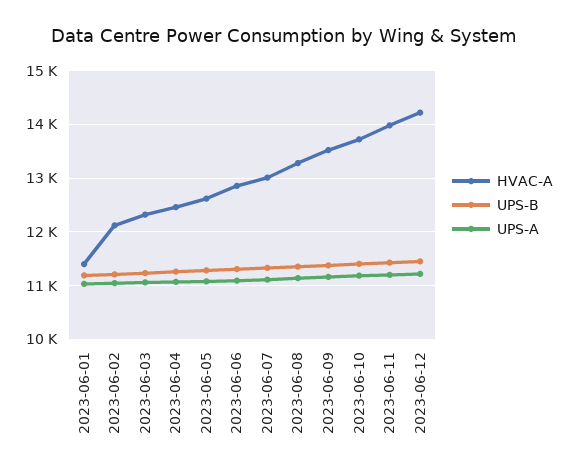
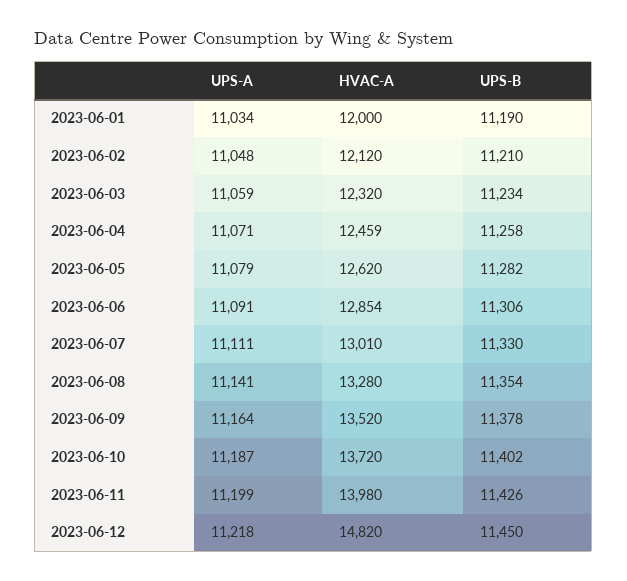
  {
    "HVAC-A": {
-     "2023-06-01": 11400,
+     "2023-06-01": 12000,
      "2023-06-02": 12120,
      "2023-06-03": 12320,
      "2023-06-04": 12459,
      "2023-06-05": 12620,
      "2023-06-06": 12854,
      "2023-06-07": 13010,
      "2023-06-08": 13280,
      "2023-06-09": 13520,
      "2023-06-10": 13720,
      "2023-06-11": 13980,
-     "2023-06-12": 14200
+     "2023-06-12": 14820
    },
    "UPS-B": {
      "2023-06-01": 11190,
      "2023-06-02": 11210,
      "2023-06-03": 11234,
      "2023-06-04": 11258,
      "2023-06-05": 11282,
      "2023-06-06": 11306,
      "2023-06-07": 11330,
      "2023-06-08": 11354,
      "2023-06-09": 11378,
      "2023-06-10": 11402,
      "2023-06-11": 11426,
      "2023-06-12": 11450
    },
    "UPS-A": {
      "2023-06-01": 11034,
      "2023-06-02": 11048,
      "2023-06-03": 11059,
      "2023-06-04": 11071,
      "2023-06-05": 11079,
      "2023-06-06": 11091,
      "2023-06-07": 11111,
      "2023-06-08": 11141,
      "2023-06-09": 11164,
      "2023-06-10": 11187,
      "2023-06-11": 11199,
      "2023-06-12": 11218
    }
  }

